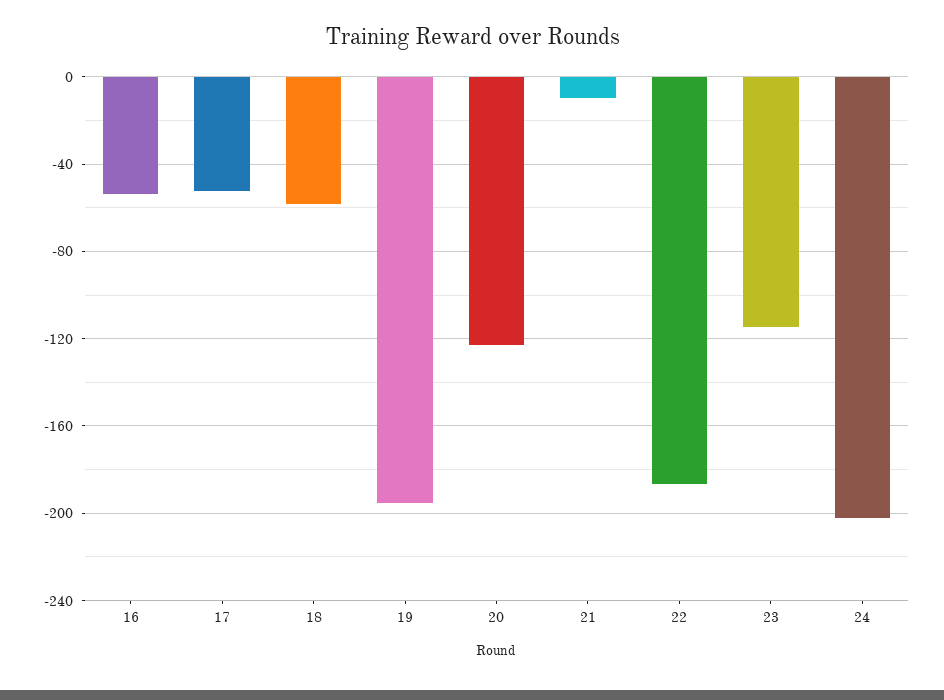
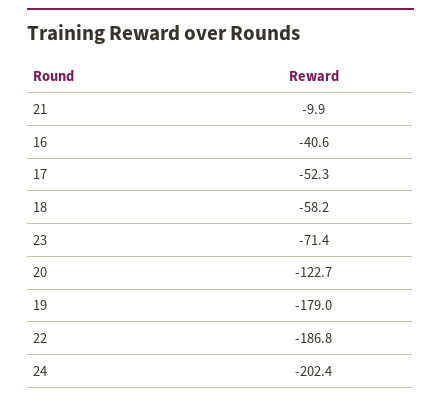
  {
-   "16": -55,
+   "16": -40.6,
    "17": -52.3,
    "18": -58.2,
-   "19": -195,
+   "19": -179,
    "20": -122.7,
    "21": -9.9,
    "22": -186.8,
-   "23": -115,
+   "23": -71.4,
    "24": -202.4
  }

